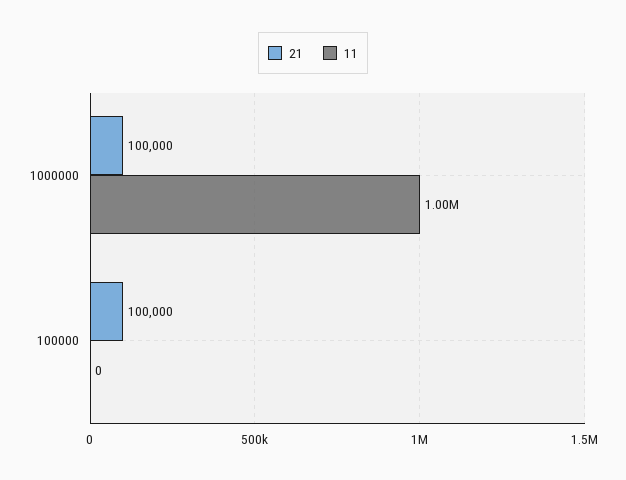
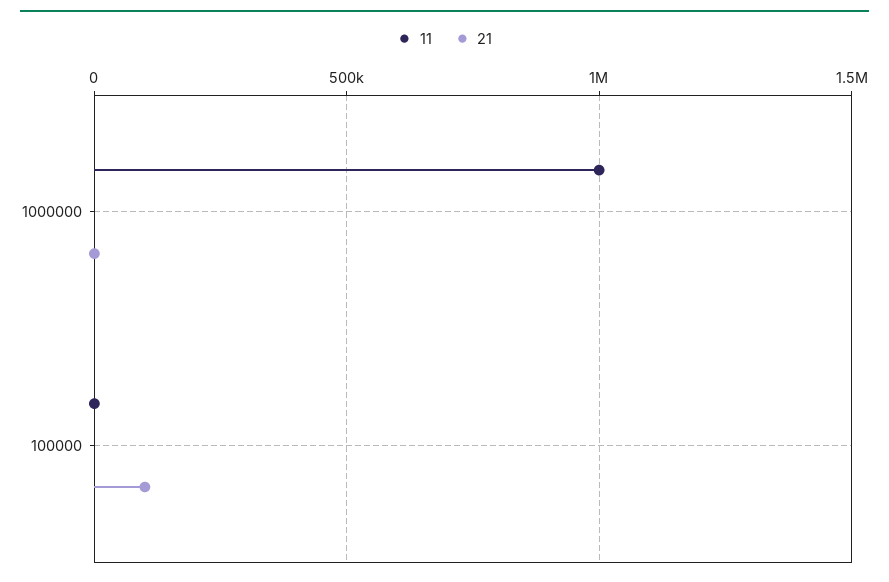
  {
    "21": {
-     "1000000": 100000,
+     "1000000": 0,
      "100000": 100000
    },
    "11": {
      "1000000": 1000000,
      "100000": 0
    }
  }

